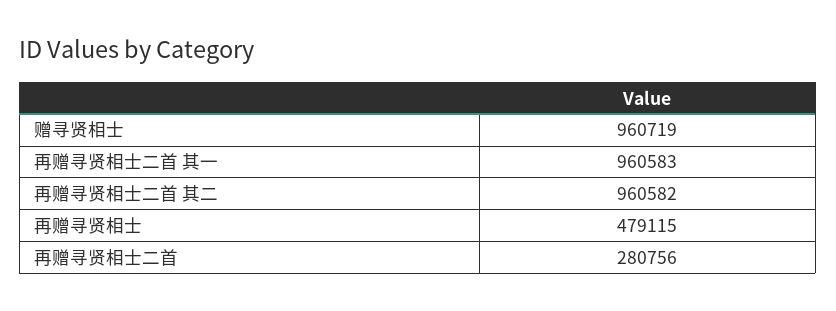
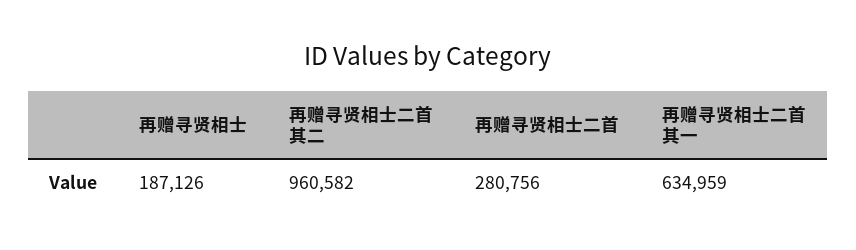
  {
-   "赠寻贤相士": 960719,
-   "再赠寻贤相士二首 其一": 960583,
+   "再赠寻贤相士二首 其一": 634959,
    "再赠寻贤相士二首 其二": 960582,
-   "再赠寻贤相士": 479115,
+   "再赠寻贤相士": 187126,
    "再赠寻贤相士二首": 280756
  }

